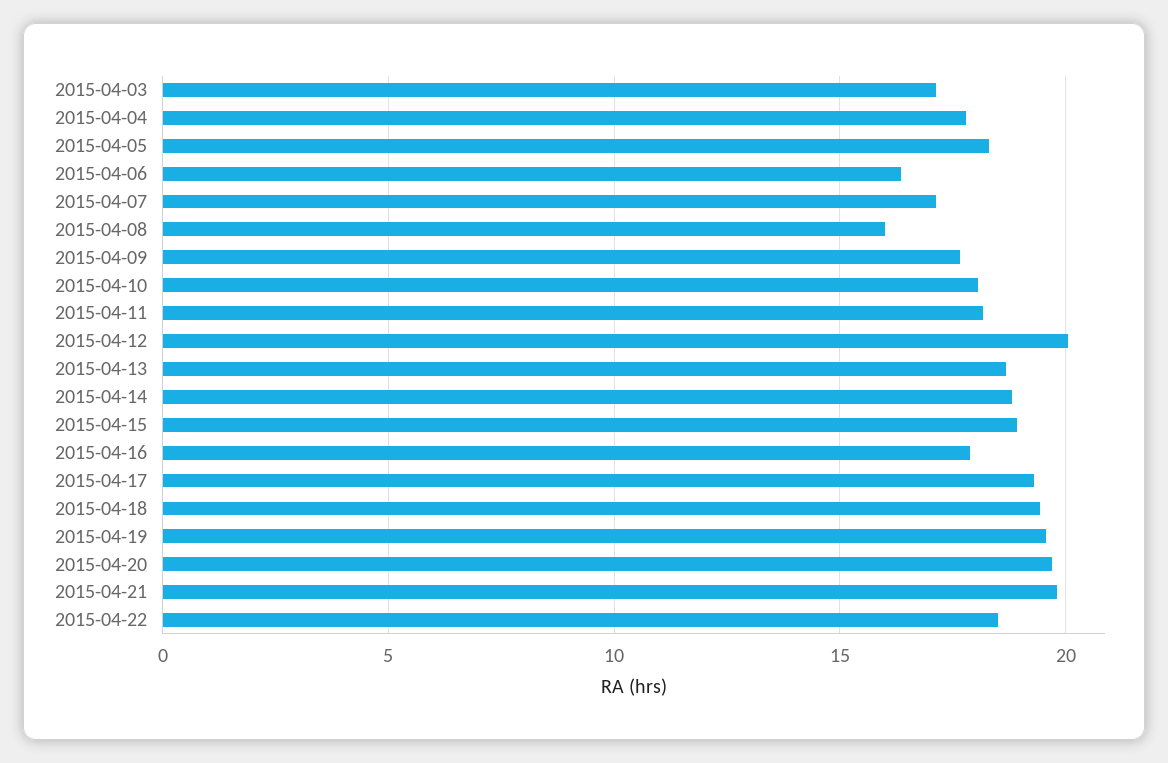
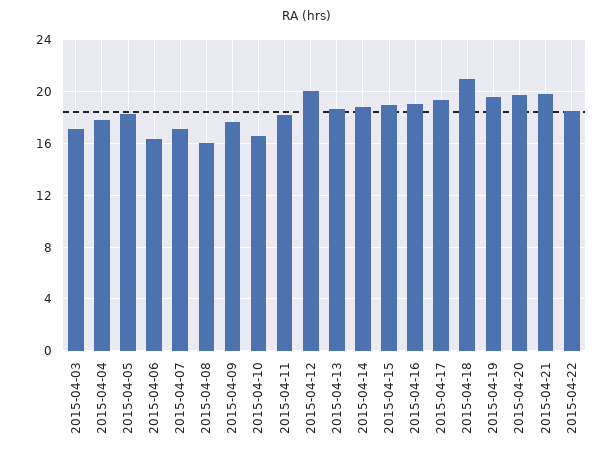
  {
    "2015-04-03": 17,
    "2015-04-04": 18,
    "2015-04-05": 18.5,
    "2015-04-06": 16.5,
    "2015-04-07": 17,
    "2015-04-08": 16,
    "2015-04-09": 17.5,
-   "2015-04-10": 18,
+   "2015-04-10": 16.5,
    "2015-04-11": 18,
    "2015-04-12": 20,
    "2015-04-13": 18.5,
    "2015-04-14": 19,
    "2015-04-15": 19,
-   "2015-04-16": 18,
+   "2015-04-16": 19,
    "2015-04-17": 19.5,
-   "2015-04-18": 19.5,
+   "2015-04-18": 21,
    "2015-04-19": 19.5,
    "2015-04-20": 19.5,
    "2015-04-21": 20,
    "2015-04-22": 18.5
  }

